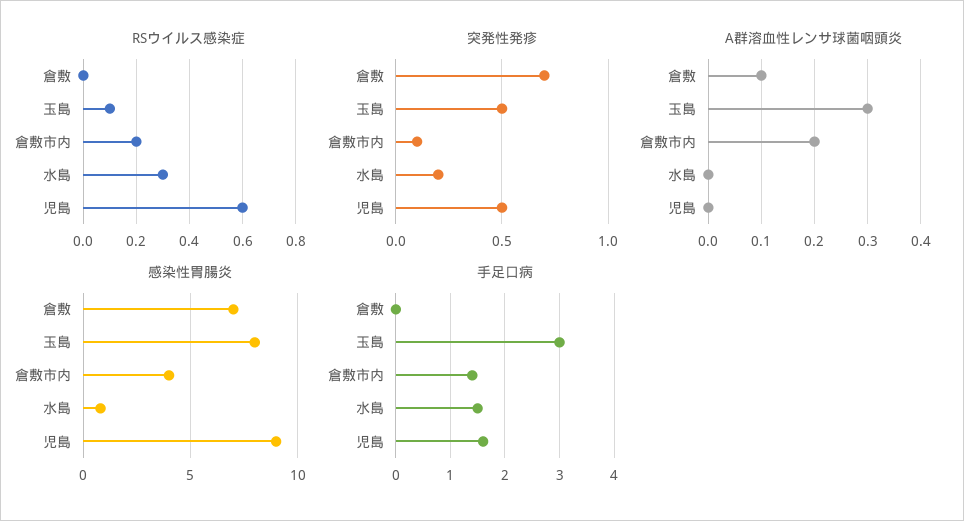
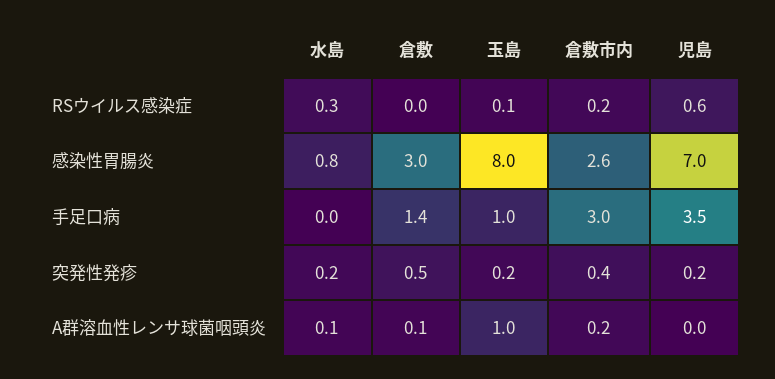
  {
    "RSウイルス感染症": {
      "倉敷": 0,
      "玉島": 0.1,
      "倉敷市内": 0.2,
      "水島": 0.3,
      "児島": 0.6
    },
    "突発性発疹": {
-     "倉敷": 0.7,
+     "倉敷": 0.5,
-     "玉島": 0.5,
+     "玉島": 0.2,
-     "倉敷市内": 0.1,
+     "倉敷市内": 0.4,
      "水島": 0.2,
-     "児島": 0.5
+     "児島": 0.2
    },
    "A群溶血性レンサ球菌咽頭炎": {
      "倉敷": 0.1,
-     "玉島": 0.3,
+     "玉島": 1,
      "倉敷市内": 0.2,
-     "水島": 0,
+     "水島": 0.1,
      "児島": 0
    },
    "感染性胃腸炎": {
-     "倉敷": 7,
+     "倉敷": 3,
      "玉島": 8,
-     "倉敷市内": 4,
+     "倉敷市内": 2.6,
      "水島": 0.8,
-     "児島": 9
+     "児島": 7
    },
    "手足口病": {
-     "倉敷": 0,
+     "倉敷": 1.4,
-     "玉島": 3,
+     "玉島": 1,
-     "倉敷市内": 1.5,
+     "倉敷市内": 3,
-     "水島": 1.5,
+     "水島": 0,
-     "児島": 1.5
+     "児島": 3.5
    }
  }

